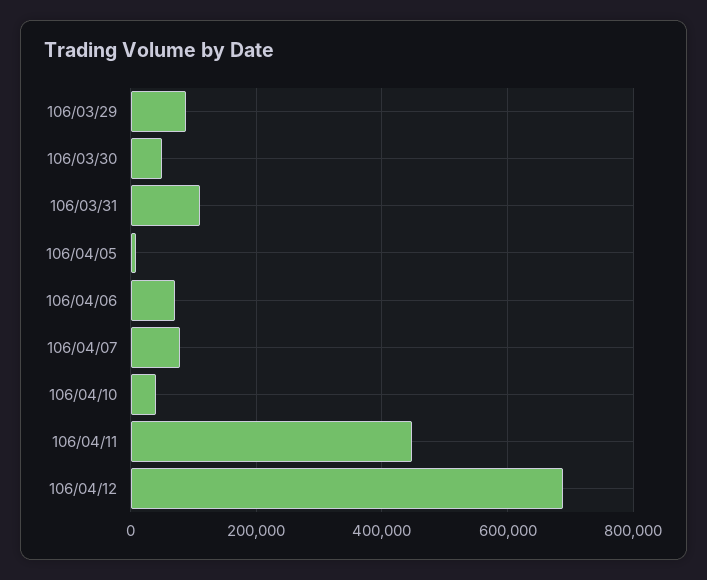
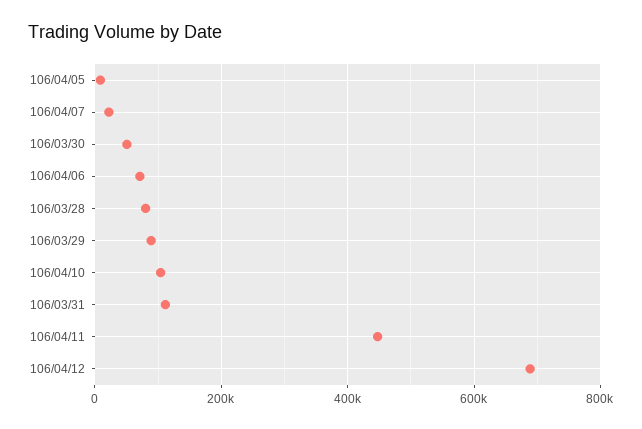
  {
    "106/03/29": 80000,
    "106/03/30": 60000,
    "106/03/31": 120000,
    "106/04/05": 0,
    "106/04/06": 80000,
-   "106/04/07": 80000,
+   "106/04/07": 20000,
-   "106/04/10": 40000,
+   "106/04/10": 100000,
    "106/04/11": 440000,
-   "106/04/12": 680000
+   "106/04/12": 680000,
+   "106/03/28": 80000
  }

